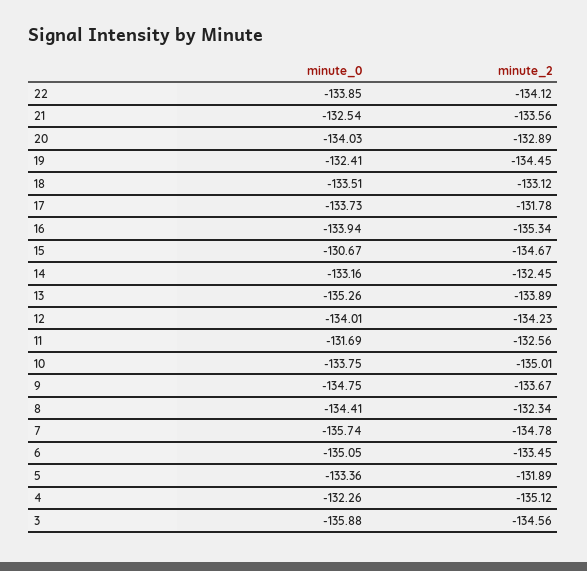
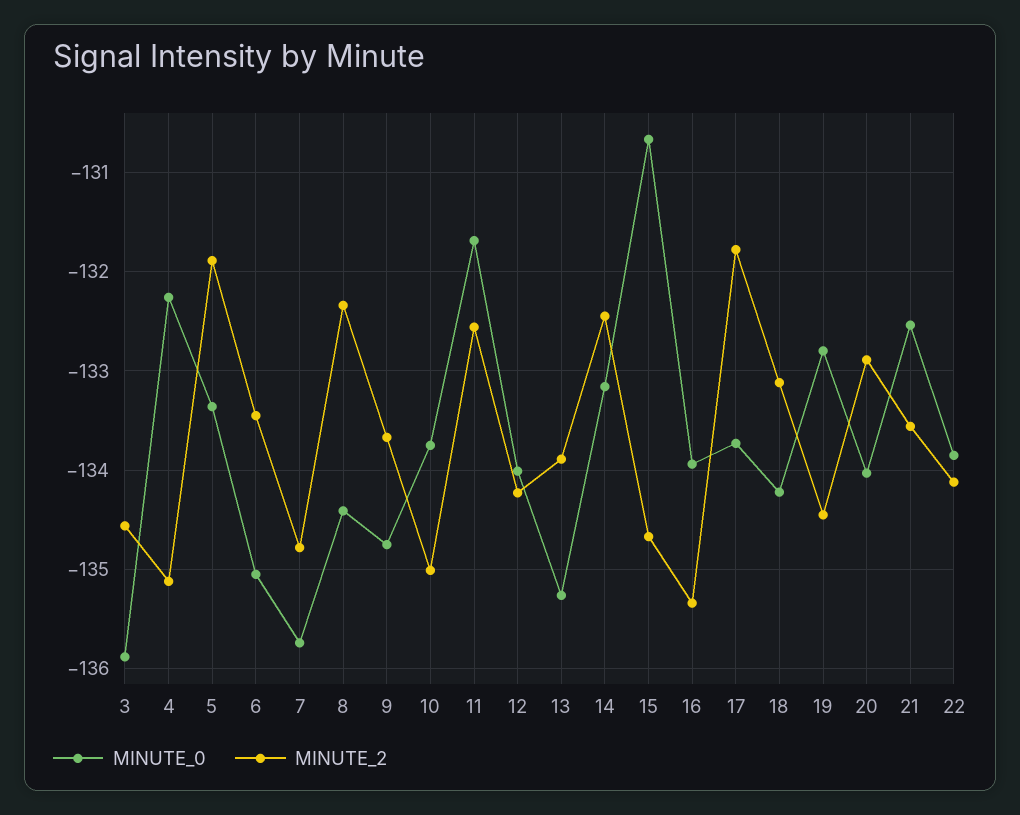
  {
    "minute_0": {
      "22": -133.85,
      "21": -132.54,
      "20": -134.03,
-     "19": -132.41,
+     "19": -132.8,
-     "18": -133.51,
+     "18": -134.2,
      "17": -133.73,
      "16": -133.94,
      "15": -130.67,
      "14": -133.16,
      "13": -135.26,
      "12": -134.01,
      "11": -131.69,
      "10": -133.75,
      "9": -134.75,
      "8": -134.41,
      "7": -135.74,
      "6": -135.05,
      "5": -133.36,
      "4": -132.26,
      "3": -135.88
    },
    "minute_2": {
      "22": -134.12,
      "21": -133.56,
      "20": -132.89,
      "19": -134.45,
      "18": -133.12,
      "17": -131.78,
      "16": -135.34,
      "15": -134.67,
      "14": -132.45,
      "13": -133.89,
      "12": -134.23,
      "11": -132.56,
      "10": -135.01,
      "9": -133.67,
      "8": -132.34,
      "7": -134.78,
      "6": -133.45,
      "5": -131.89,
      "4": -135.12,
      "3": -134.56
    }
  }

